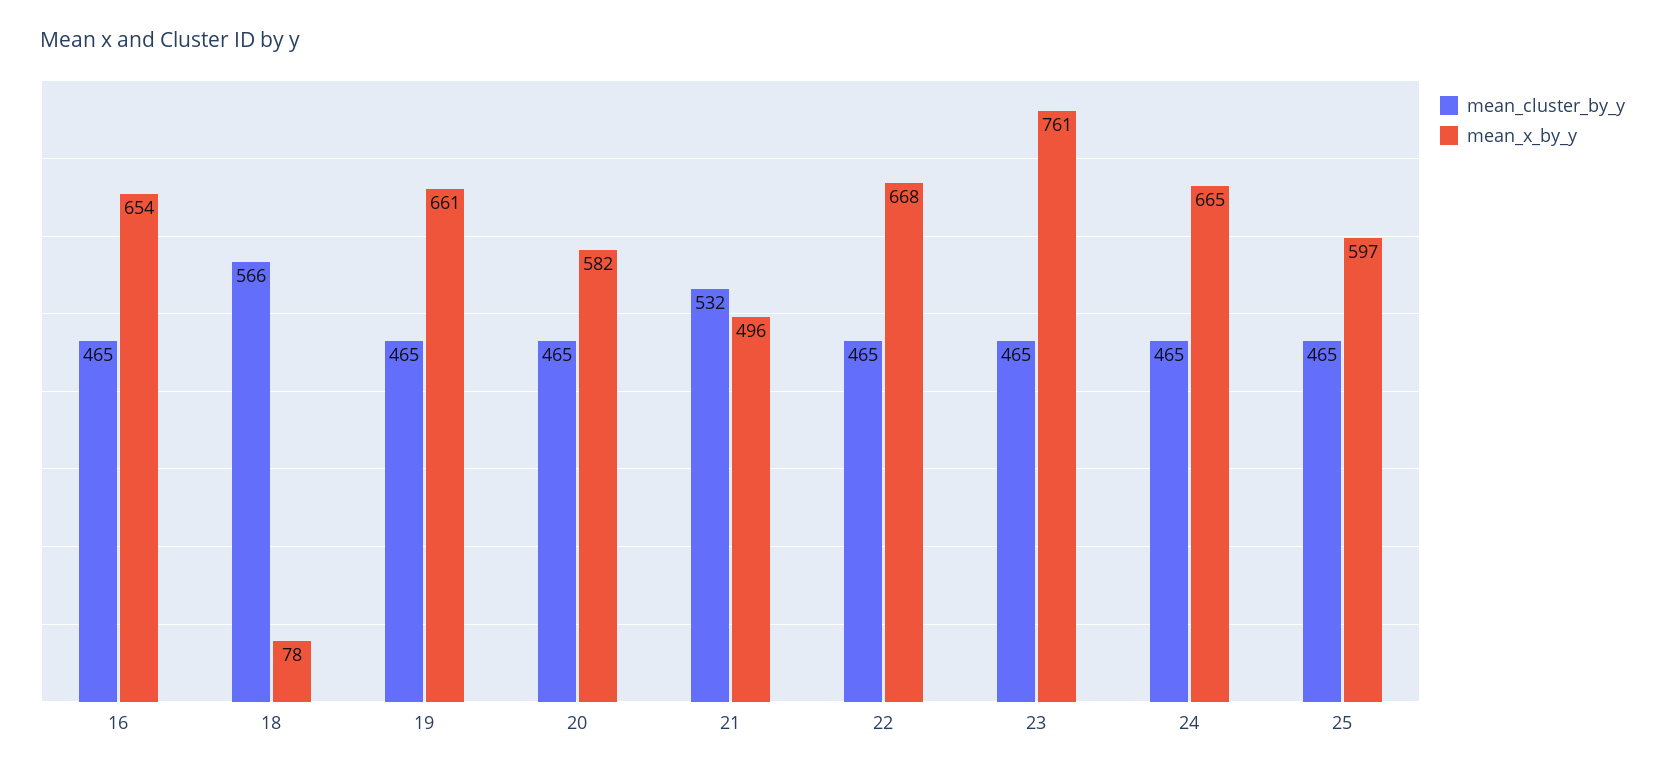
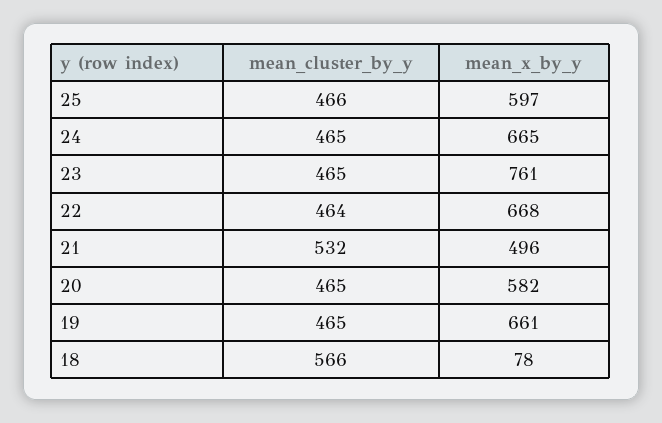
  {
    "mean_cluster_by_y": {
-     "16": 465,
      "18": 566,
      "19": 465,
      "20": 465,
      "21": 532,
-     "22": 465,
+     "22": 464,
      "23": 465,
      "24": 465,
-     "25": 465
+     "25": 466
    },
    "mean_x_by_y": {
-     "16": 654,
      "18": 78,
      "19": 661,
      "20": 582,
      "21": 496,
      "22": 668,
      "23": 761,
      "24": 665,
      "25": 597
    }
  }

